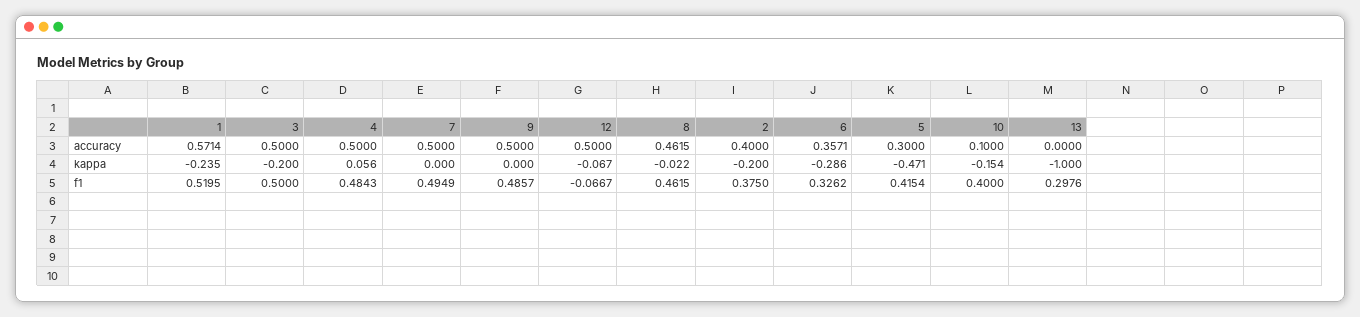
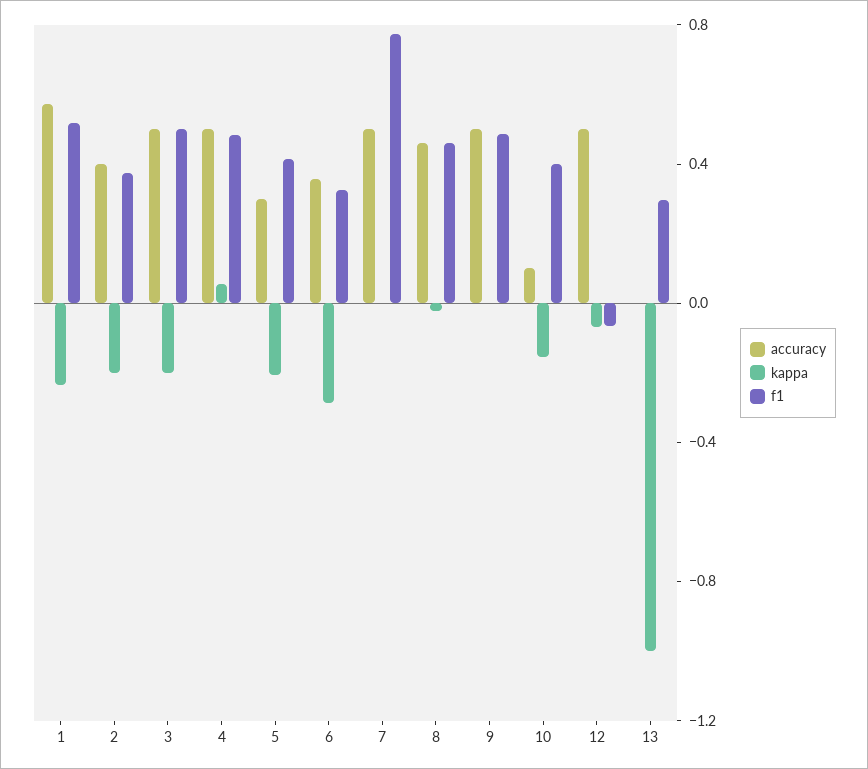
  {
    "accuracy": {
      "1": 0.5714,
      "3": 0.5,
      "4": 0.5,
      "7": 0.5,
      "9": 0.5,
      "12": 0.5,
      "8": 0.4615,
      "2": 0.4,
      "6": 0.3571,
      "5": 0.3,
      "10": 0.1,
      "13": 0
    },
    "kappa": {
      "1": -0.235,
      "3": -0.2,
      "4": 0.056,
      "7": 0,
      "9": 0,
      "12": -0.067,
      "8": -0.022,
      "2": -0.2,
      "6": -0.286,
-     "5": -0.471,
+     "5": -0.2,
      "10": -0.154,
      "13": -1
    },
    "f1": {
      "1": 0.5195,
      "3": 0.5,
      "4": 0.4843,
-     "7": 0.4949,
+     "7": 0.8,
      "9": 0.4857,
      "12": -0.0667,
      "8": 0.4615,
      "2": 0.375,
      "6": 0.3262,
      "5": 0.4154,
      "10": 0.4,
      "13": 0.2976
    }
  }

